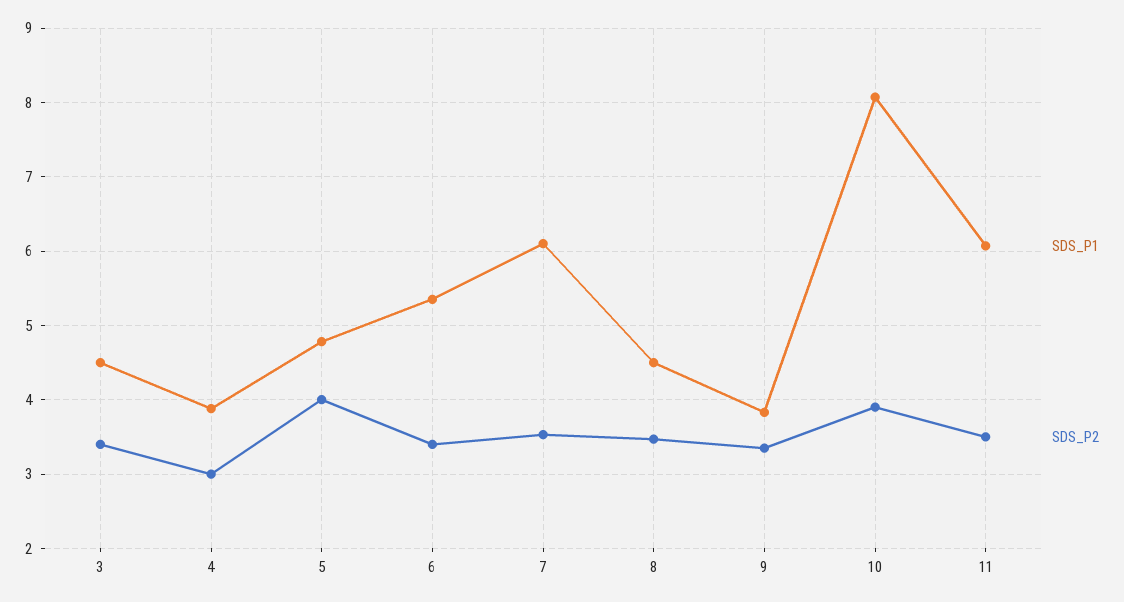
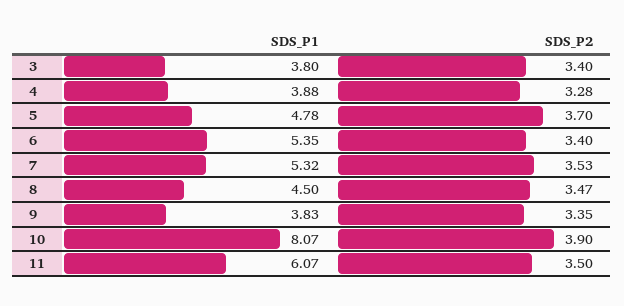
  {
    "SDS_P1": {
-     "3": 4.5,
+     "3": 3.8,
      "4": 3.88,
      "5": 4.78,
      "6": 5.35,
-     "7": 6.1,
+     "7": 5.32,
      "8": 4.5,
      "9": 3.83,
      "10": 8.07,
      "11": 6.07
    },
    "SDS_P2": {
      "3": 3.4,
-     "4": 3,
+     "4": 3.28,
-     "5": 4,
+     "5": 3.7,
      "6": 3.4,
      "7": 3.53,
      "8": 3.47,
      "9": 3.35,
      "10": 3.9,
      "11": 3.5
    }
  }

